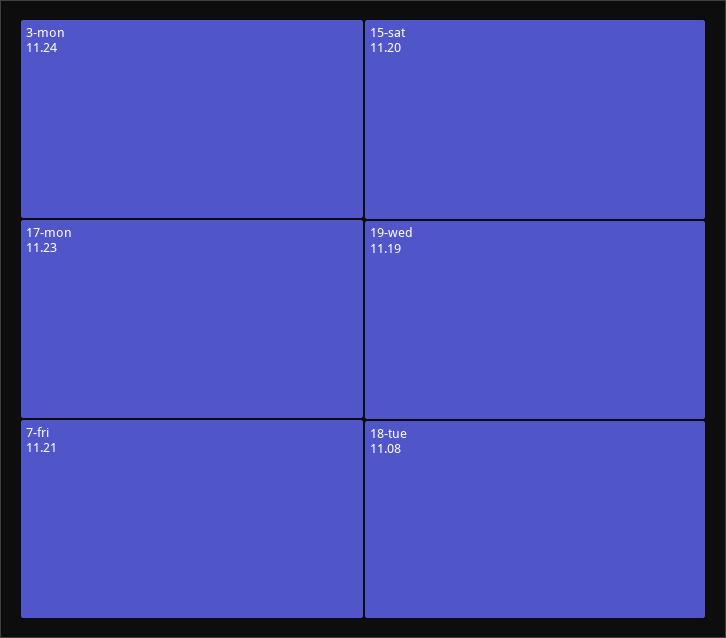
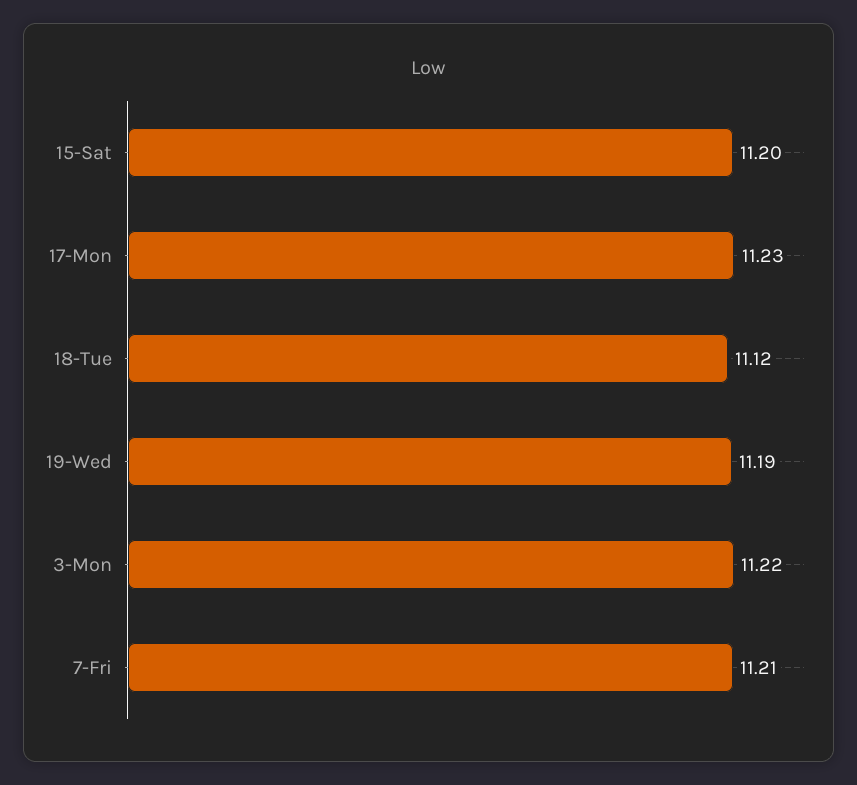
  {
-   "3-mon": 11.24,
+   "3-mon": 11.22,
    "17-mon": 11.23,
    "7-fri": 11.21,
    "15-sat": 11.2,
    "19-wed": 11.19,
-   "18-tue": 11.08
+   "18-tue": 11.12
  }

